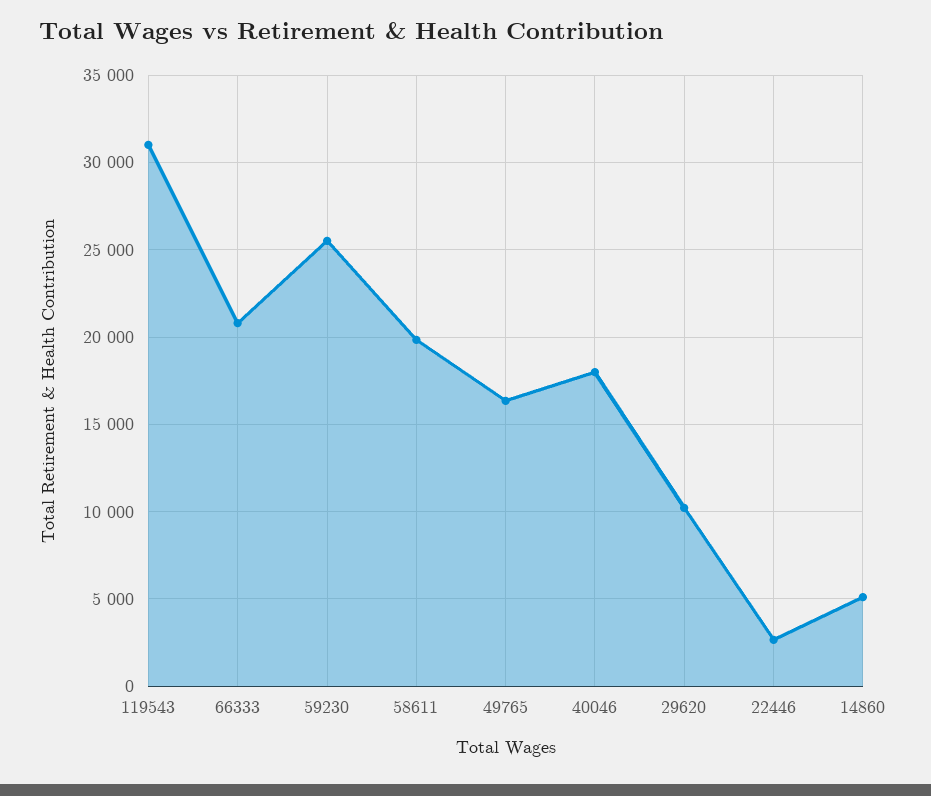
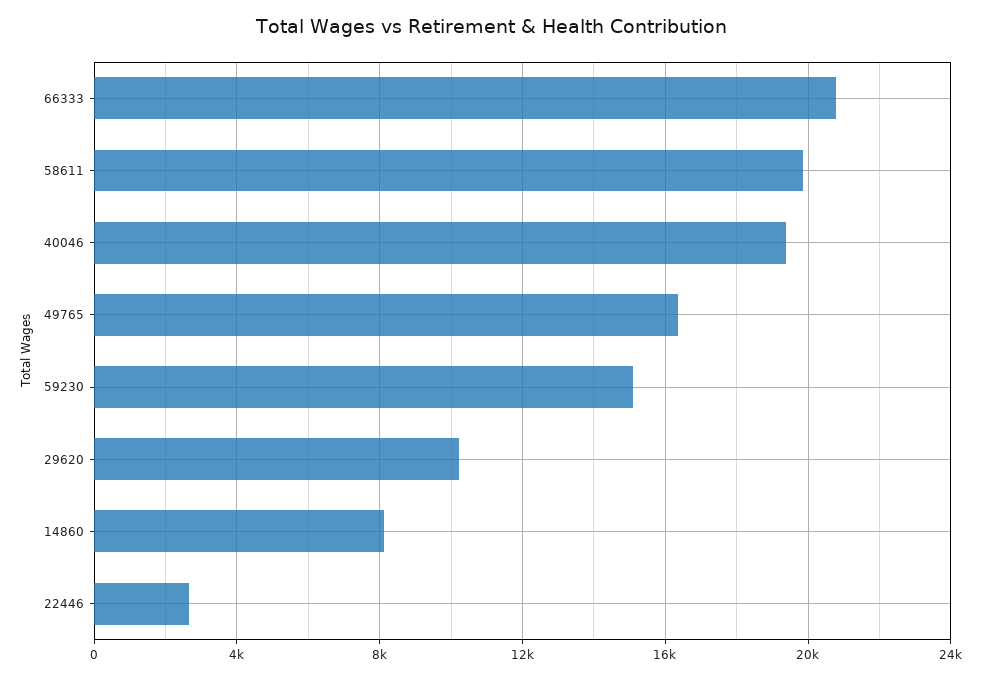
  {
-   "119543": 31000,
    "66333": 21000,
-   "59230": 25500,
+   "59230": 15000,
    "58611": 20000,
    "49765": 16500,
-   "40046": 18000,
+   "40046": 19500,
    "29620": 10000,
    "22446": 2500,
-   "14860": 5000
+   "14860": 8000
  }

